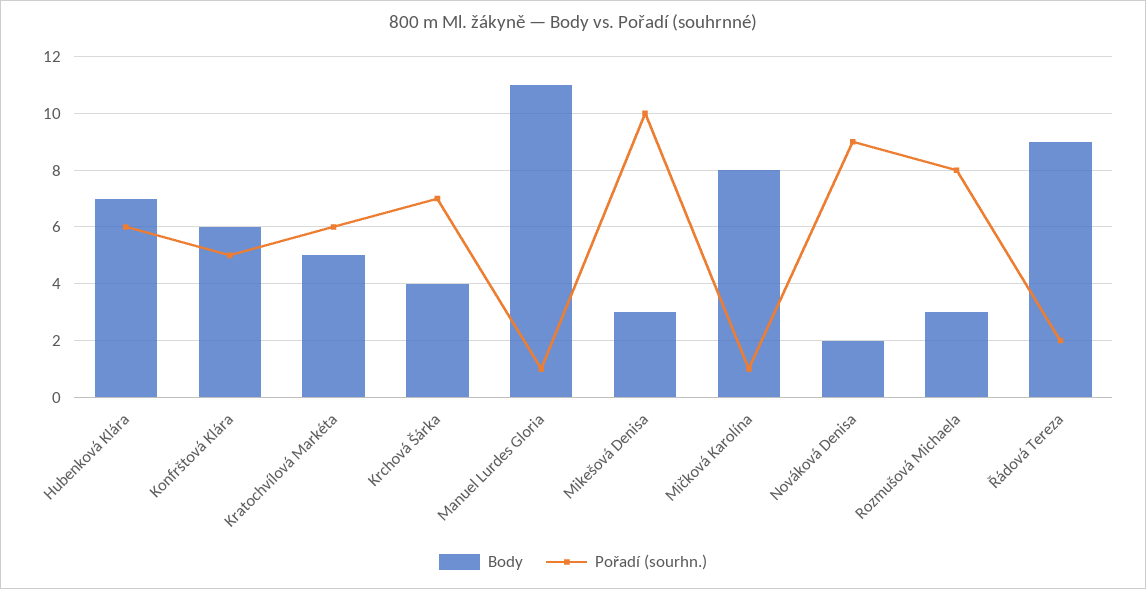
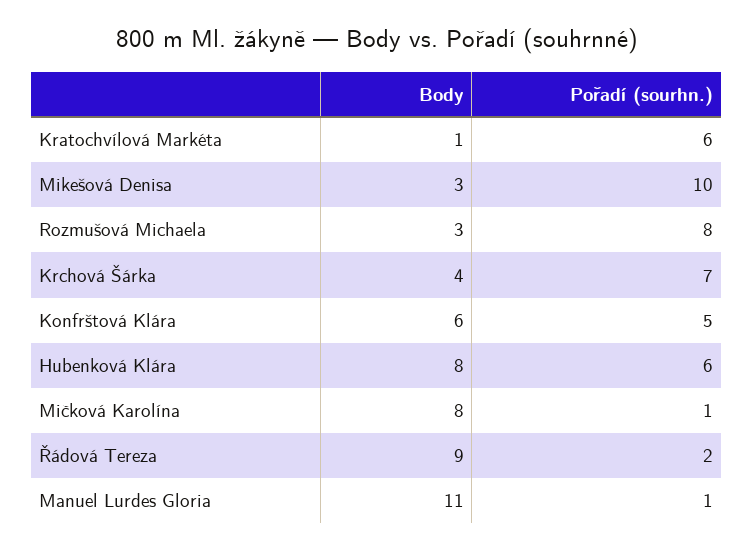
  {
    "Body": {
-     "Hubenková Klára": 7,
+     "Hubenková Klára": 8,
      "Konfrštová Klára": 6,
-     "Kratochvílová Markéta": 5,
+     "Kratochvílová Markéta": 1,
      "Krchová Šárka": 4,
      "Manuel Lurdes Gloria": 11,
      "Mikešová Denisa": 3,
      "Mičková Karolína": 8,
-     "Nováková Denisa": 2,
      "Rozmušová Michaela": 3,
      "Řádová Tereza": 9
    },
    "Pořadí (sourhn.)": {
      "Hubenková Klára": 6,
      "Konfrštová Klára": 5,
      "Kratochvílová Markéta": 6,
      "Krchová Šárka": 7,
      "Manuel Lurdes Gloria": 1,
      "Mikešová Denisa": 10,
      "Mičková Karolína": 1,
-     "Nováková Denisa": 9,
      "Rozmušová Michaela": 8,
      "Řádová Tereza": 2
    }
  }

